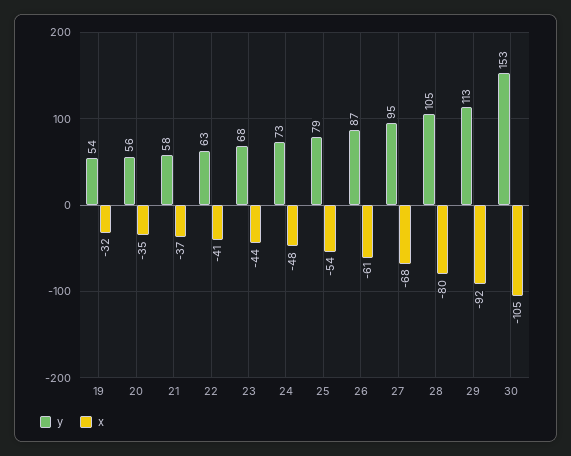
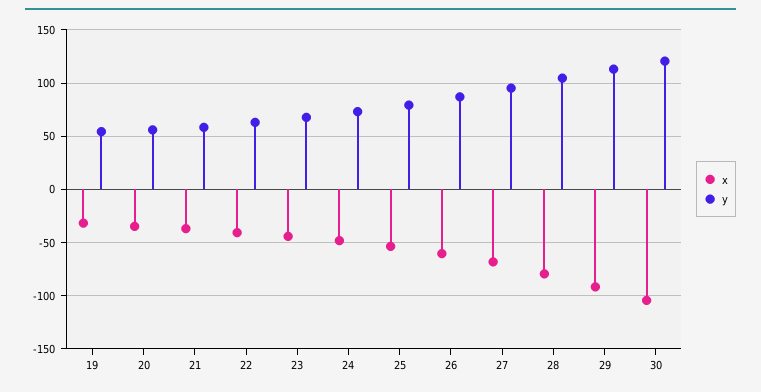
  {
    "y": {
      "19": 54,
      "20": 56,
      "21": 58,
      "22": 63,
      "23": 68,
      "24": 73,
      "25": 79,
      "26": 87,
      "27": 95,
      "28": 105,
      "29": 113,
-     "30": 153
+     "30": 120
    },
    "x": {
      "19": -32,
      "20": -35,
      "21": -37,
      "22": -41,
      "23": -44,
      "24": -48,
      "25": -54,
      "26": -61,
      "27": -68,
      "28": -80,
      "29": -92,
      "30": -105
    }
  }

